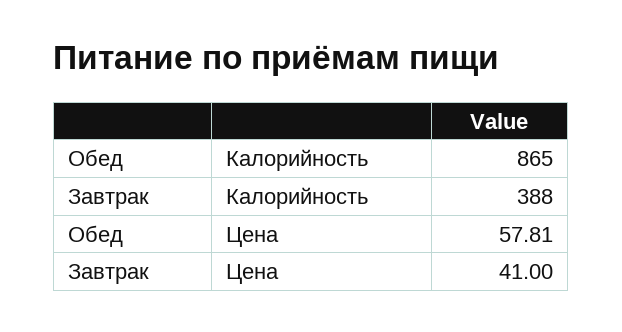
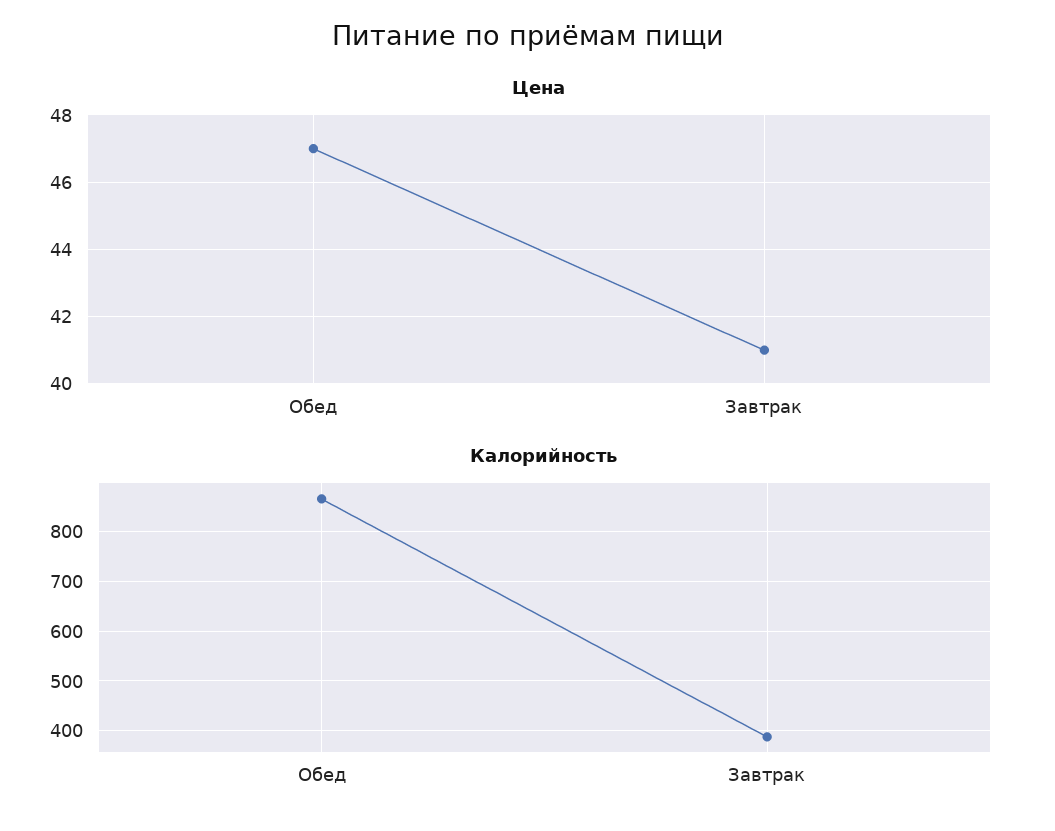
  {
    "Калорийность": {
      "Обед": 865,
      "Завтрак": 388
    },
    "Цена": {
-     "Обед": 57.81,
+     "Обед": 47,
      "Завтрак": 41
    }
  }

